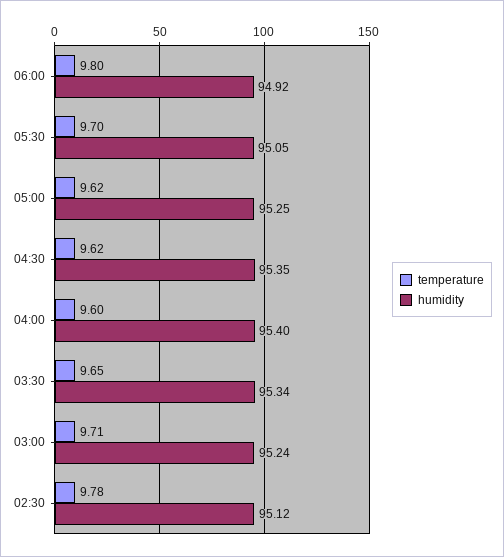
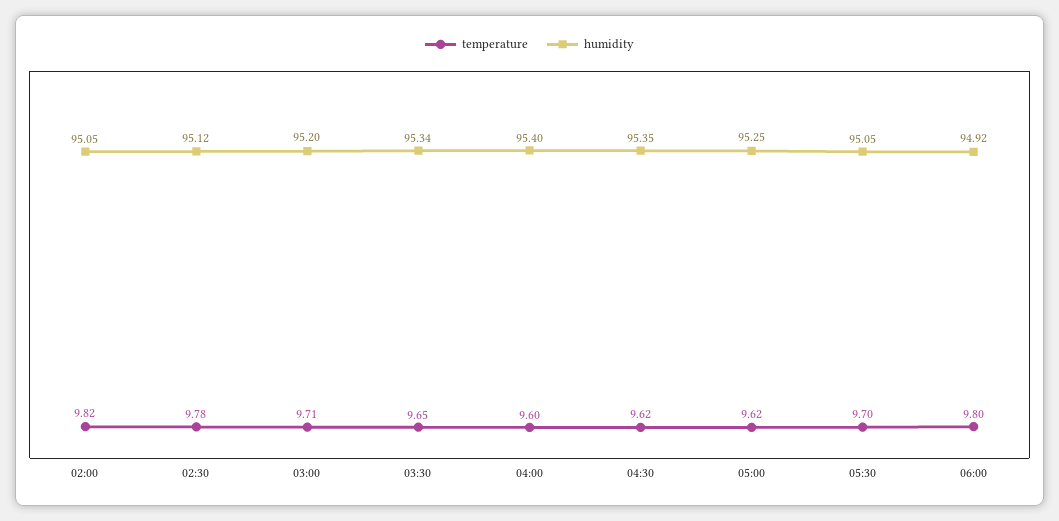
  {
    "temperature": {
      "06:00": 9.8,
      "05:30": 9.7,
      "05:00": 9.62,
      "04:30": 9.62,
      "04:00": 9.6,
      "03:30": 9.65,
      "03:00": 9.71,
-     "02:30": 9.78
+     "02:30": 9.78,
+     "02:00": 9.82
    },
    "humidity": {
      "06:00": 94.92,
      "05:30": 95.05,
      "05:00": 95.25,
      "04:30": 95.35,
      "04:00": 95.4,
      "03:30": 95.34,
-     "03:00": 95.24,
+     "03:00": 95.2,
-     "02:30": 95.12
+     "02:30": 95.12,
+     "02:00": 95.05
    }
  }

